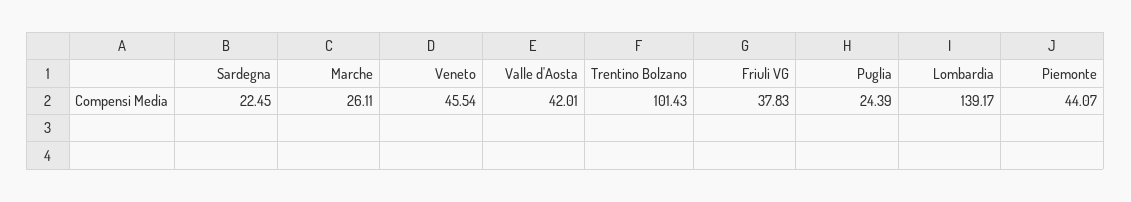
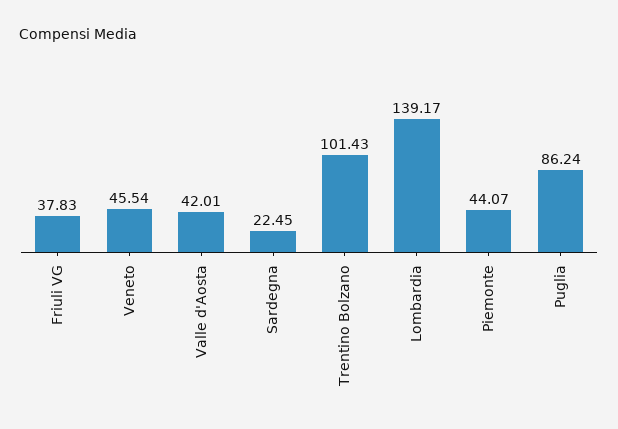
  {
    "Sardegna": 22.45,
-   "Marche": 26.11,
    "Veneto": 45.54,
    "Valle d'Aosta": 42.01,
    "Trentino Bolzano": 101.43,
    "Friuli VG": 37.83,
-   "Puglia": 24.39,
+   "Puglia": 86.24,
    "Lombardia": 139.17,
    "Piemonte": 44.07
  }

